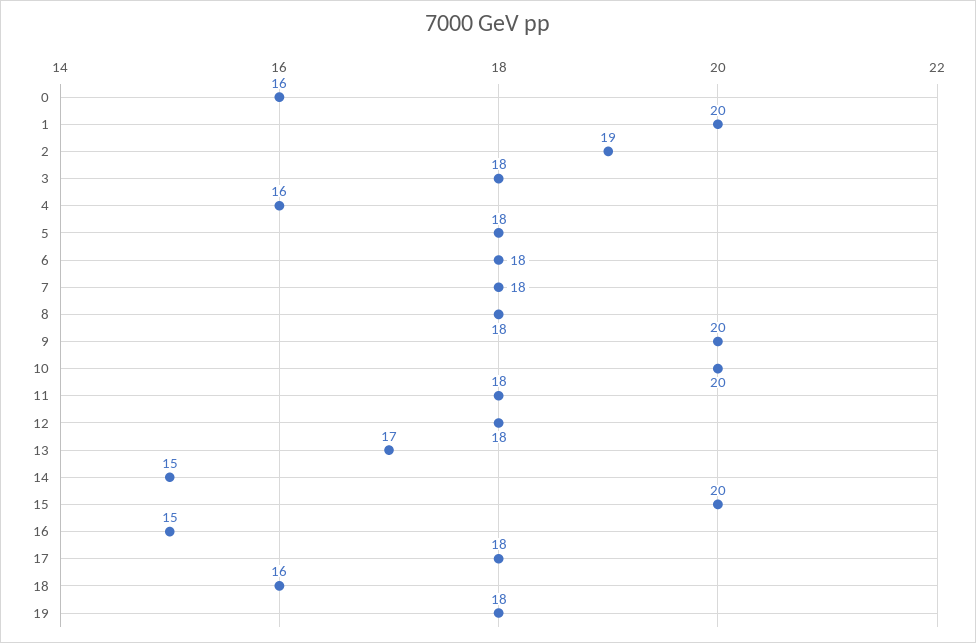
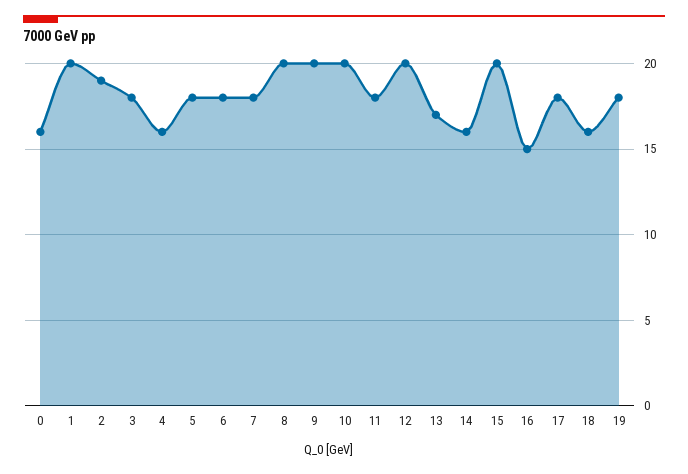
  {
    "0": 16,
    "1": 20,
    "2": 19,
    "3": 18,
    "4": 16,
    "5": 18,
    "6": 18,
    "7": 18,
-   "8": 18,
+   "8": 20,
    "9": 20,
    "10": 20,
    "11": 18,
-   "12": 18,
+   "12": 20,
    "13": 17,
-   "14": 15,
+   "14": 16,
    "15": 20,
    "16": 15,
    "17": 18,
    "18": 16,
    "19": 18
  }

